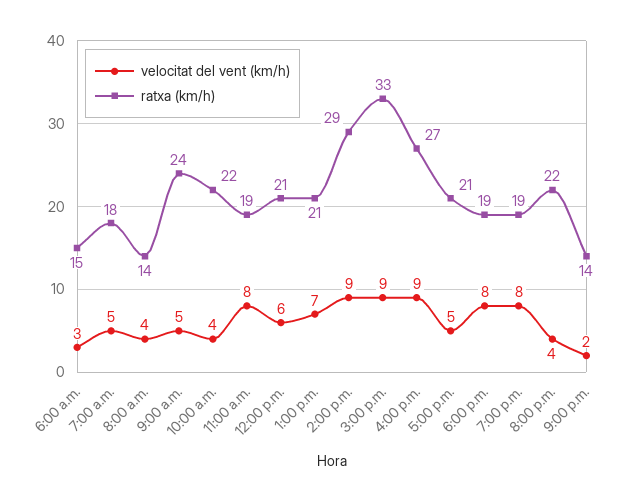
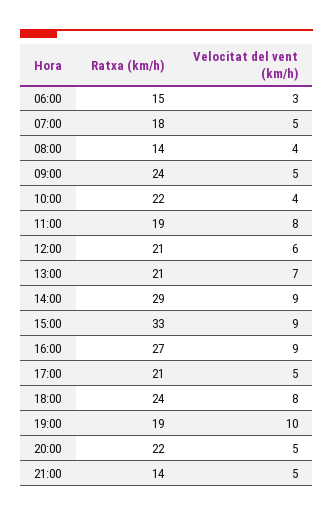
  {
    "velocitat del vent (km/h)": {
      "6:00 a.m.": 3,
      "7:00 a.m.": 5,
      "8:00 a.m.": 4,
      "9:00 a.m.": 5,
      "10:00 a.m.": 4,
      "11:00 a.m.": 8,
      "12:00 p.m.": 6,
      "1:00 p.m.": 7,
      "2:00 p.m.": 9,
      "3:00 p.m.": 9,
      "4:00 p.m.": 9,
      "5:00 p.m.": 5,
      "6:00 p.m.": 8,
-     "7:00 p.m.": 8,
+     "7:00 p.m.": 10,
-     "8:00 p.m.": 4,
+     "8:00 p.m.": 5,
-     "9:00 p.m.": 2
+     "9:00 p.m.": 5
    },
    "ratxa (km/h)": {
      "6:00 a.m.": 15,
      "7:00 a.m.": 18,
      "8:00 a.m.": 14,
      "9:00 a.m.": 24,
      "10:00 a.m.": 22,
      "11:00 a.m.": 19,
      "12:00 p.m.": 21,
      "1:00 p.m.": 21,
      "2:00 p.m.": 29,
      "3:00 p.m.": 33,
      "4:00 p.m.": 27,
      "5:00 p.m.": 21,
-     "6:00 p.m.": 19,
+     "6:00 p.m.": 24,
      "7:00 p.m.": 19,
      "8:00 p.m.": 22,
      "9:00 p.m.": 14
    }
  }

